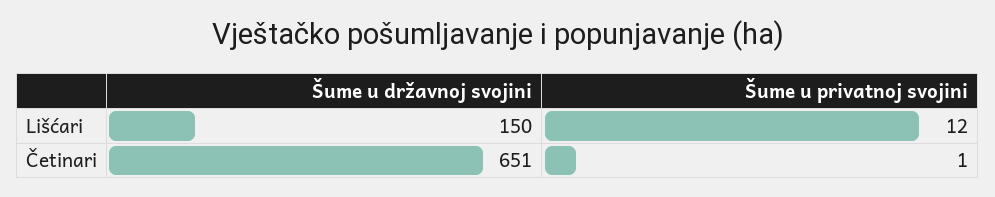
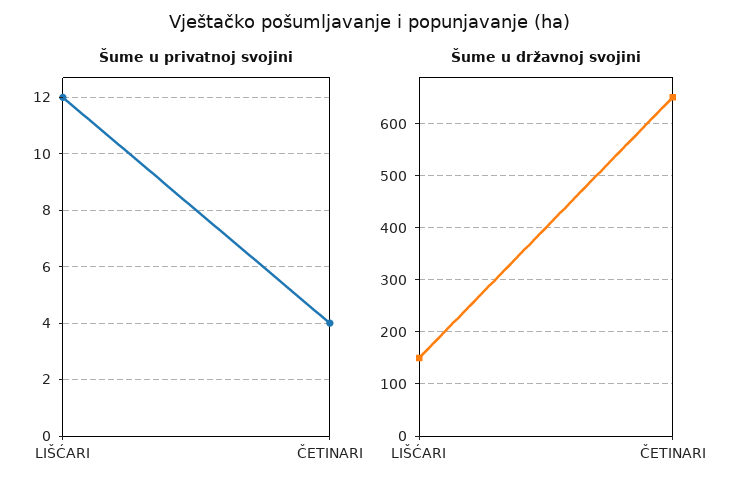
  {
    "Šume u državnoj svojini": {
      "Lišćari": 150,
      "Četinari": 651
    },
    "Šume u privatnoj svojini": {
      "Lišćari": 12,
-     "Četinari": 1
+     "Četinari": 4
    }
  }

